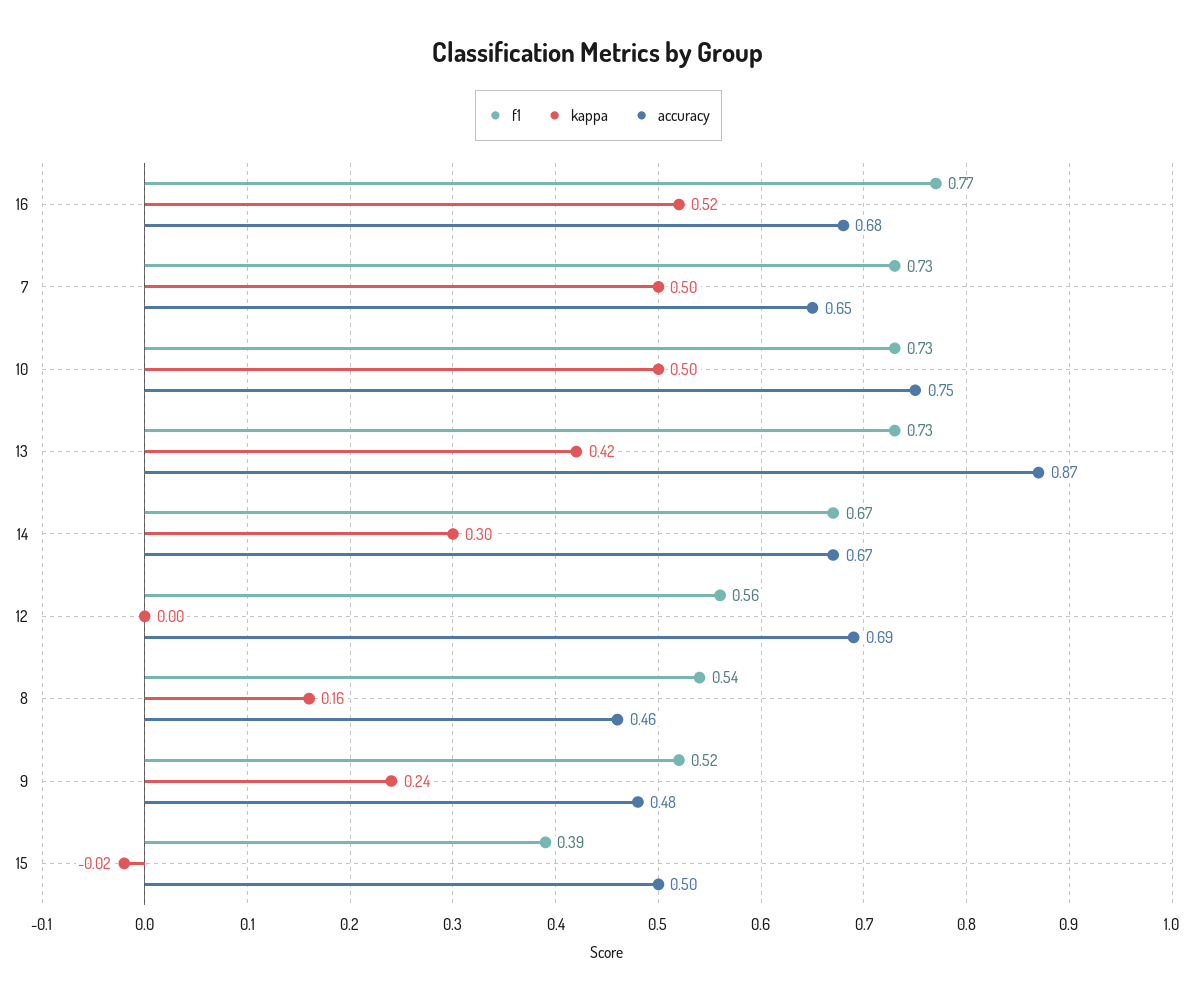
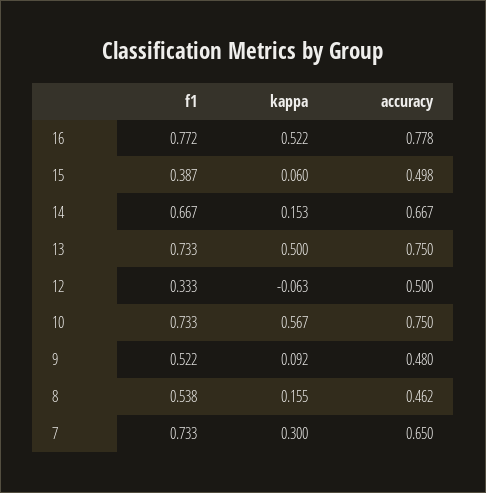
  {
    "f1": {
      "16": 0.772,
      "7": 0.733,
      "10": 0.733,
      "13": 0.733,
      "14": 0.667,
-     "12": 0.56,
+     "12": 0.333,
      "8": 0.538,
      "9": 0.522,
      "15": 0.387
    },
    "kappa": {
      "16": 0.522,
-     "7": 0.5,
+     "7": 0.3,
-     "10": 0.5,
+     "10": 0.567,
-     "13": 0.42,
+     "13": 0.5,
-     "14": 0.3,
+     "14": 0.153,
-     "12": 0,
+     "12": -0.063,
      "8": 0.155,
-     "9": 0.24,
+     "9": 0.092,
-     "15": -0.02
+     "15": 0.06
    },
    "accuracy": {
-     "16": 0.68,
+     "16": 0.778,
      "7": 0.65,
      "10": 0.75,
-     "13": 0.87,
+     "13": 0.75,
      "14": 0.667,
-     "12": 0.69,
+     "12": 0.5,
      "8": 0.462,
      "9": 0.48,
      "15": 0.498
    }
  }

